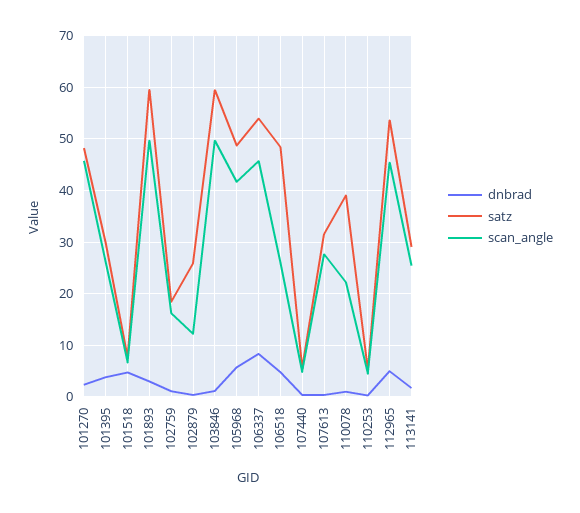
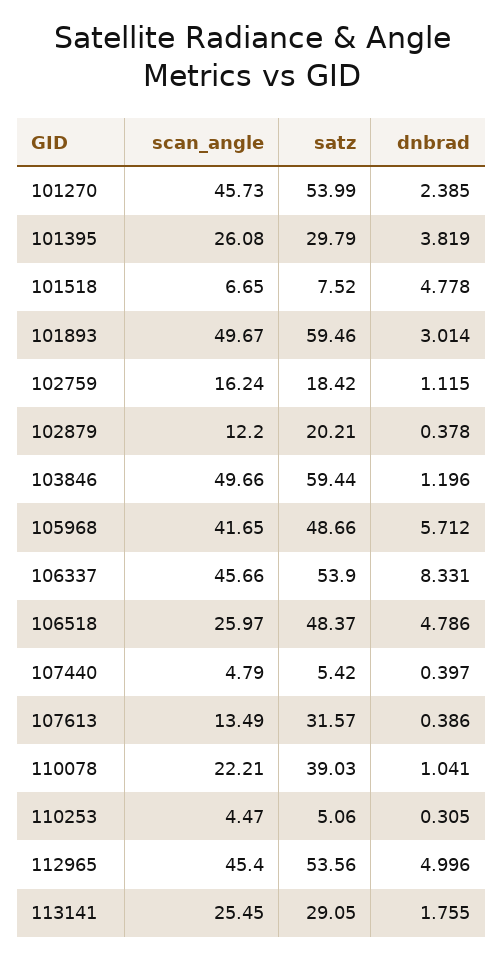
  {
    "dnbrad": {
      "101270": 2.385,
      "101395": 3.819,
      "101518": 4.778,
      "101893": 3.014,
      "102759": 1.115,
      "102879": 0.378,
      "103846": 1.196,
      "105968": 5.712,
      "106337": 8.331,
      "106518": 4.786,
      "107440": 0.397,
      "107613": 0.386,
      "110078": 1.041,
      "110253": 0.305,
      "112965": 4.996,
      "113141": 1.755
    },
    "satz": {
-     "101270": 48,
+     "101270": 53.99,
      "101395": 29.79,
      "101518": 7.52,
      "101893": 59.46,
      "102759": 18.42,
-     "102879": 26,
+     "102879": 20.21,
      "103846": 59.44,
      "105968": 48.66,
      "106337": 53.9,
      "106518": 48.37,
      "107440": 5.42,
      "107613": 31.57,
      "110078": 39.03,
      "110253": 5.06,
      "112965": 53.56,
      "113141": 29.05
    },
    "scan_angle": {
      "101270": 45.73,
      "101395": 26.08,
      "101518": 6.65,
      "101893": 49.67,
      "102759": 16.24,
      "102879": 12.2,
      "103846": 49.66,
      "105968": 41.65,
      "106337": 45.66,
      "106518": 25.97,
      "107440": 4.79,
-     "107613": 28,
+     "107613": 13.49,
      "110078": 22.21,
      "110253": 4.47,
      "112965": 45.4,
      "113141": 25.45
    }
  }

